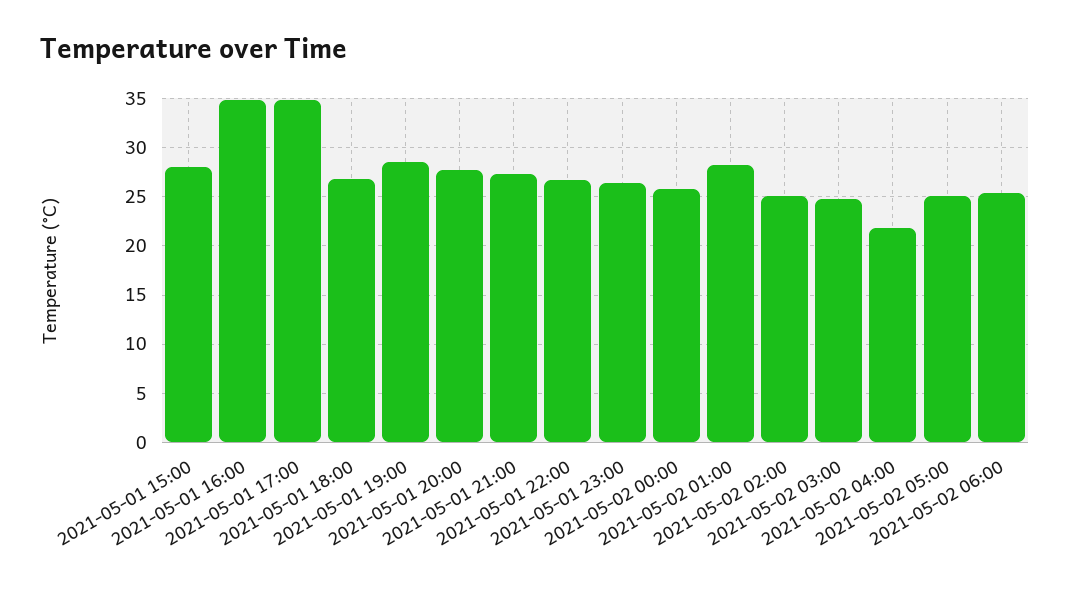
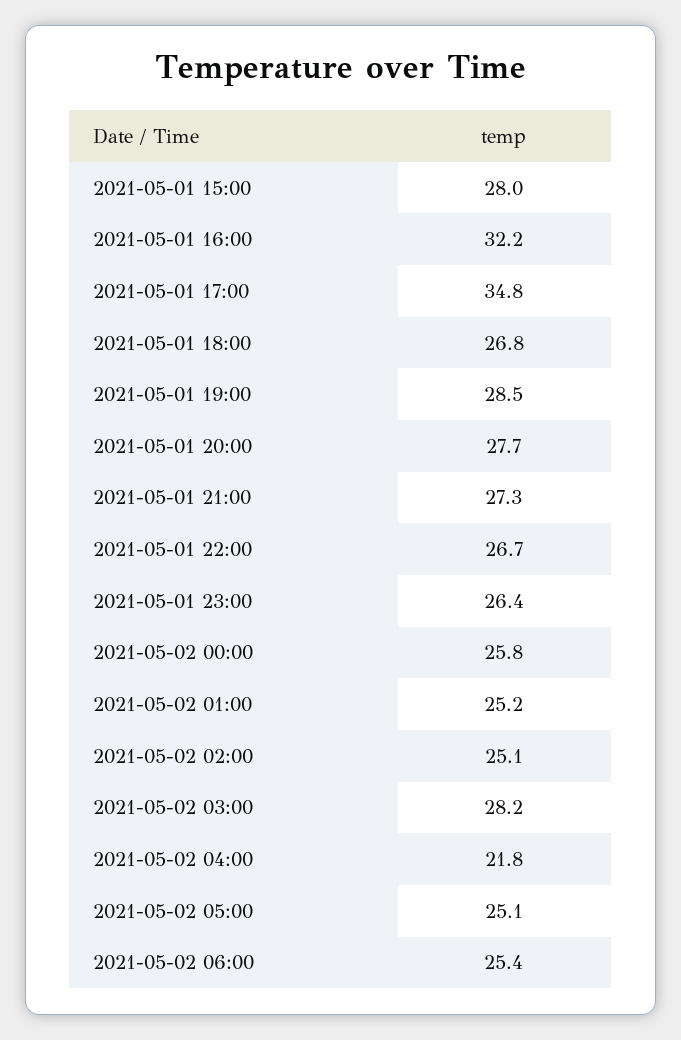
  {
    "2021-05-01 15:00": 28,
-   "2021-05-01 16:00": 35,
+   "2021-05-01 16:00": 32.2,
    "2021-05-01 17:00": 34.8,
    "2021-05-01 18:00": 26.8,
    "2021-05-01 19:00": 28.5,
    "2021-05-01 20:00": 27.7,
    "2021-05-01 21:00": 27.3,
    "2021-05-01 22:00": 26.7,
    "2021-05-01 23:00": 26.4,
    "2021-05-02 00:00": 25.8,
-   "2021-05-02 01:00": 28,
+   "2021-05-02 01:00": 25.2,
    "2021-05-02 02:00": 25.1,
-   "2021-05-02 03:00": 25,
+   "2021-05-02 03:00": 28.2,
    "2021-05-02 04:00": 21.8,
    "2021-05-02 05:00": 25.1,
    "2021-05-02 06:00": 25.4
  }

